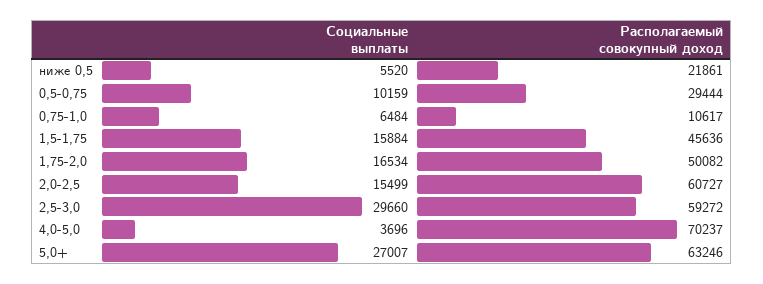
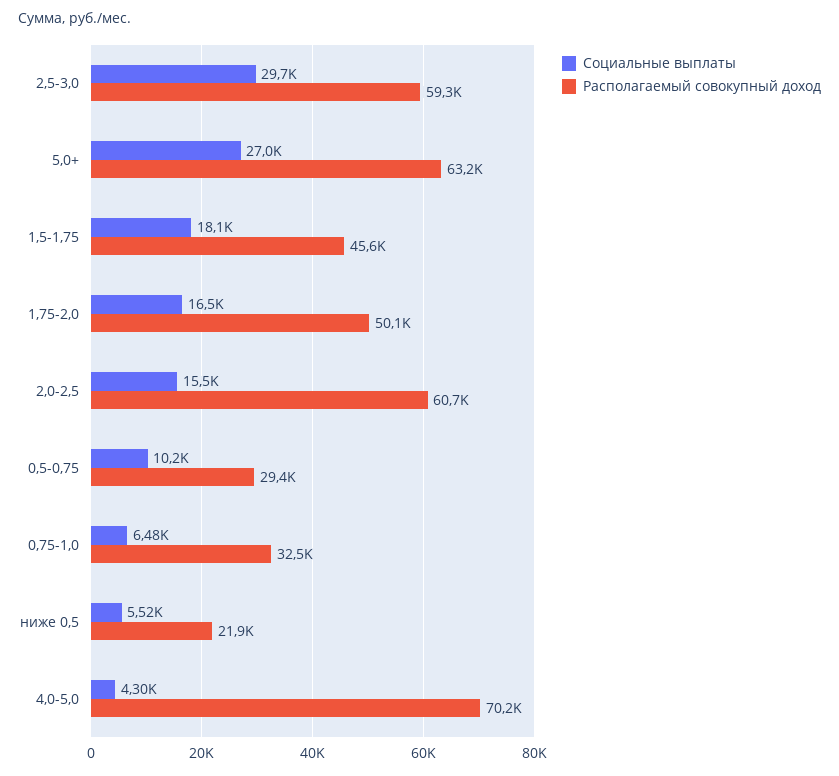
  {
    "Социальные выплаты": {
      "ниже 0,5": 5520,
      "0,5-0,75": 10159,
      "0,75-1,0": 6484,
-     "1,5-1,75": 15884,
+     "1,5-1,75": 18100,
      "1,75-2,0": 16534,
      "2,0-2,5": 15499,
      "2,5-3,0": 29660,
-     "4,0-5,0": 3696,
+     "4,0-5,0": 4300,
      "5,0+": 27007
    },
    "Располагаемый совокупный доход": {
      "ниже 0,5": 21861,
      "0,5-0,75": 29444,
-     "0,75-1,0": 10617,
+     "0,75-1,0": 32500,
      "1,5-1,75": 45636,
      "1,75-2,0": 50082,
      "2,0-2,5": 60727,
      "2,5-3,0": 59272,
      "4,0-5,0": 70237,
      "5,0+": 63246
    }
  }

